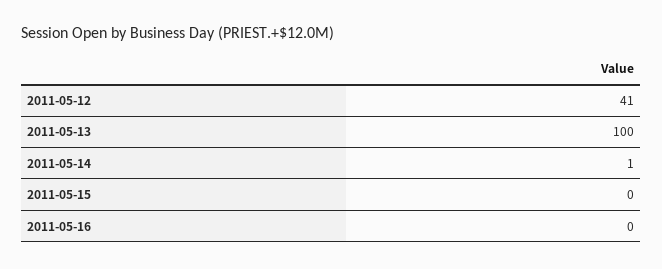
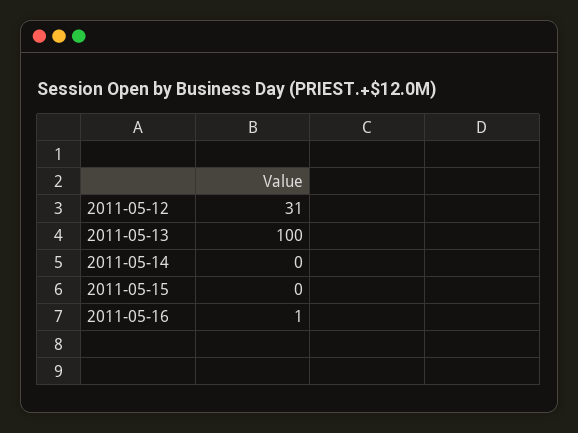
  {
-   "2011-05-12": 41,
+   "2011-05-12": 31,
    "2011-05-13": 100,
-   "2011-05-14": 1,
+   "2011-05-14": 0,
    "2011-05-15": 0,
-   "2011-05-16": 0
+   "2011-05-16": 1
  }

